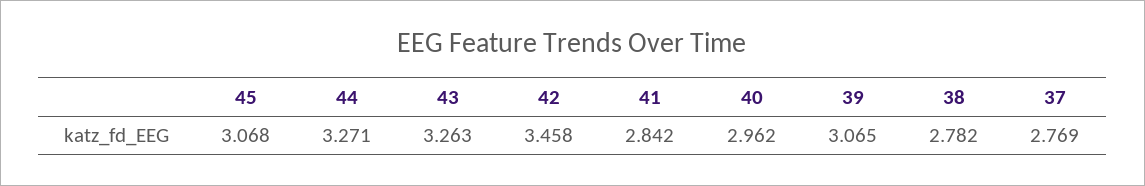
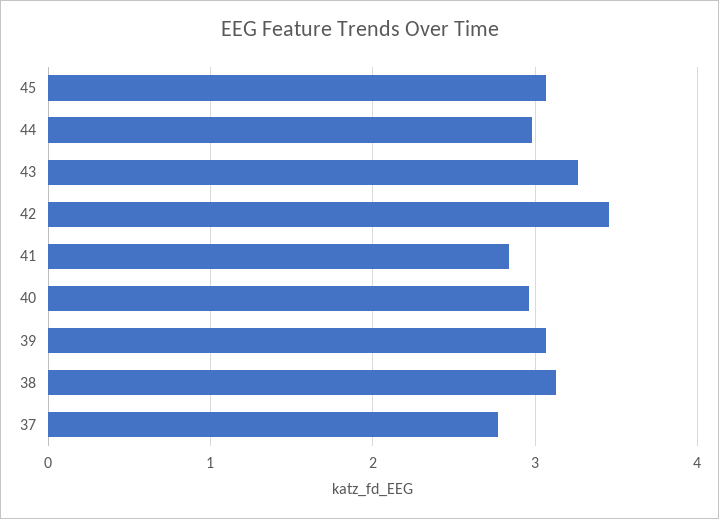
  {
    "45": 3.068,
-   "44": 3.271,
+   "44": 3,
    "43": 3.263,
    "42": 3.458,
    "41": 2.842,
    "40": 2.962,
    "39": 3.065,
-   "38": 2.782,
+   "38": 3.1,
    "37": 2.769
  }

